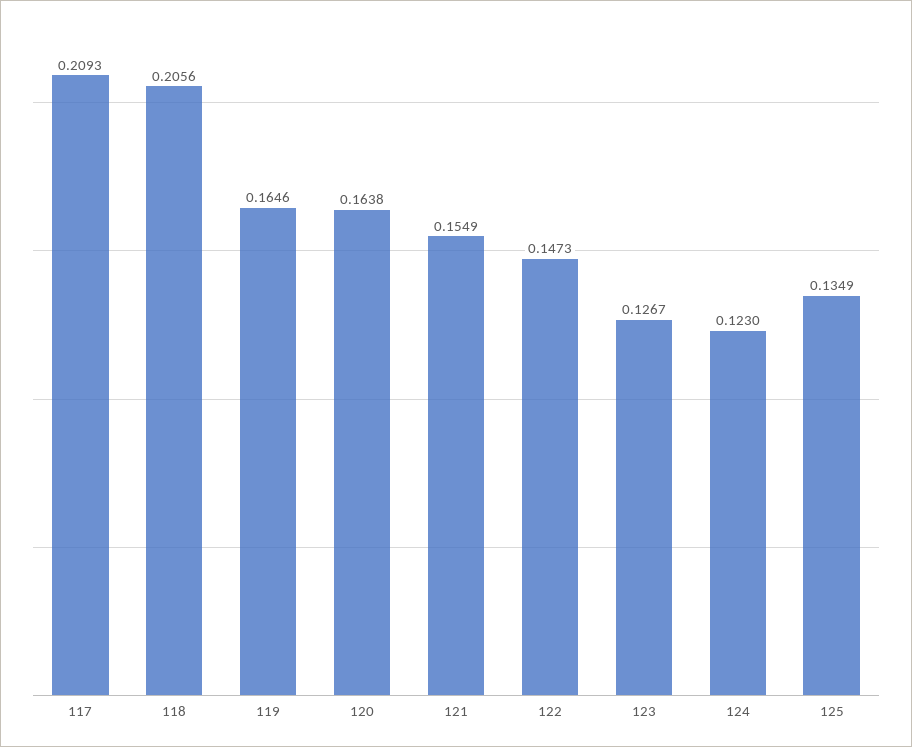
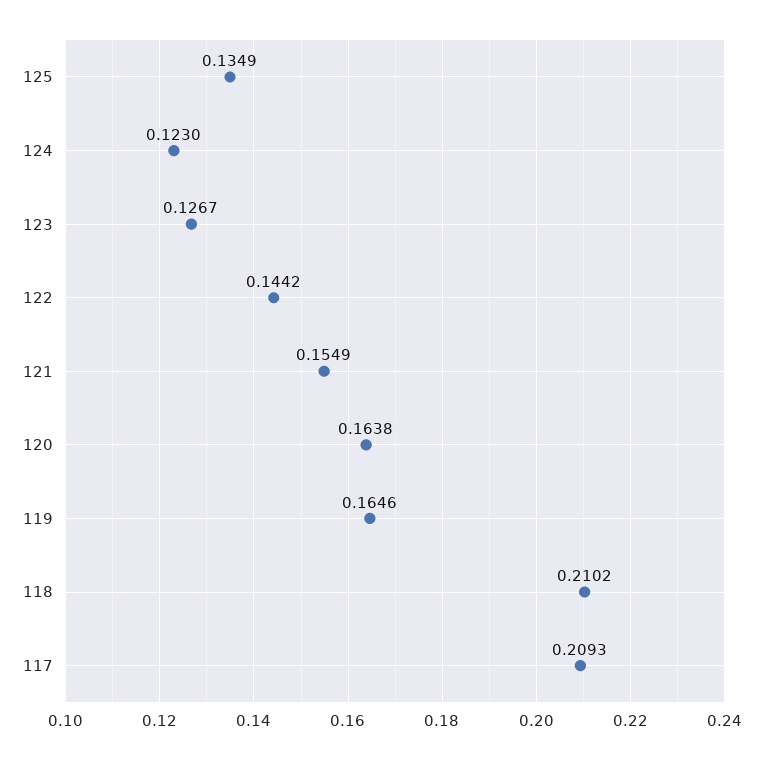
  {
    "117": 0.2093,
-   "118": 0.2056,
+   "118": 0.2102,
    "119": 0.1646,
    "120": 0.1638,
    "121": 0.1549,
-   "122": 0.1473,
+   "122": 0.1442,
    "123": 0.1267,
    "124": 0.123,
    "125": 0.1349
  }

